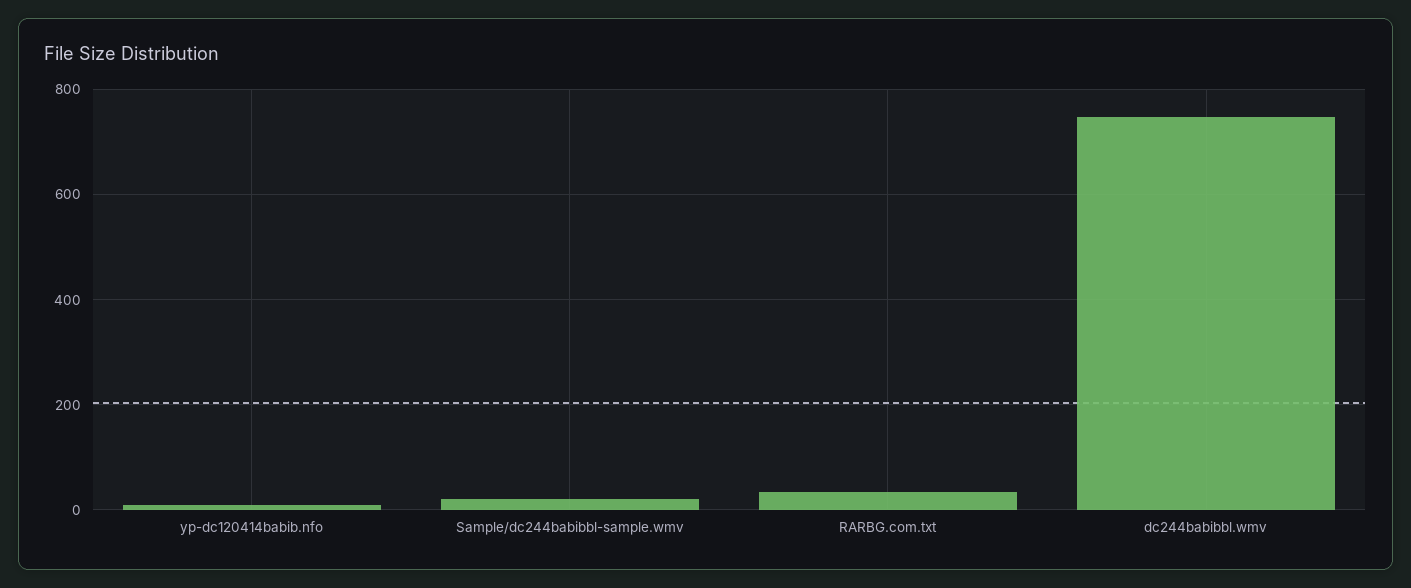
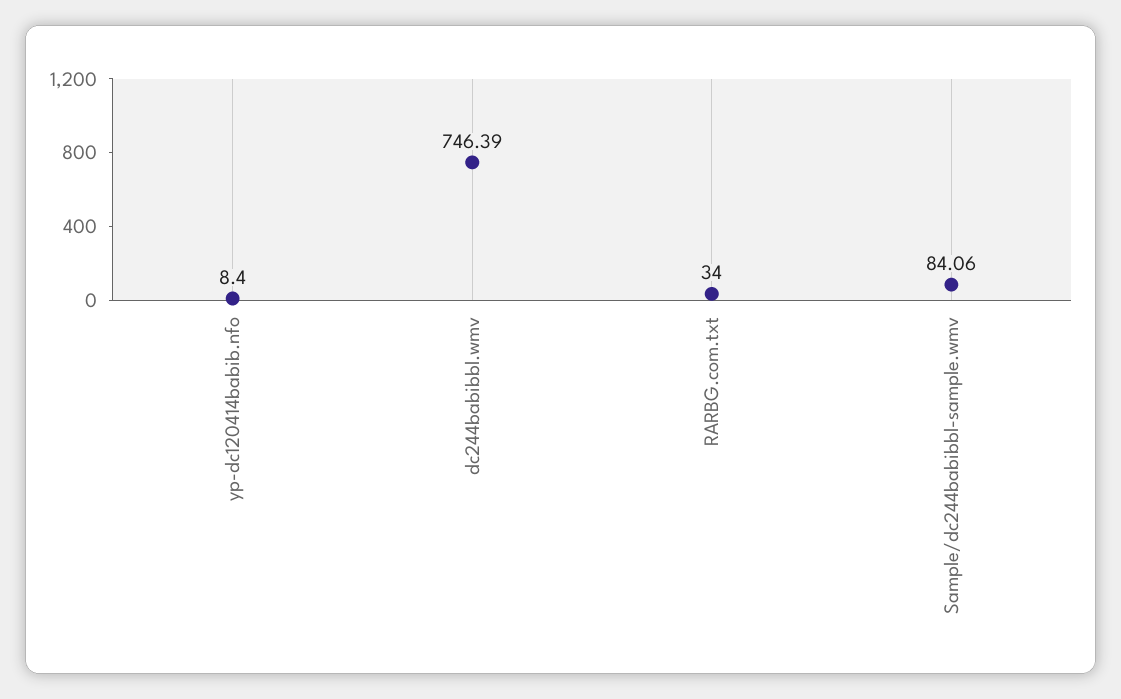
  {
    "yp-dc120414babib.nfo": 8.4,
-   "Sample/dc244babibbl-sample.wmv": 20,
+   "Sample/dc244babibbl-sample.wmv": 84.06,
    "RARBG.com.txt": 34,
    "dc244babibbl.wmv": 746.39
  }

